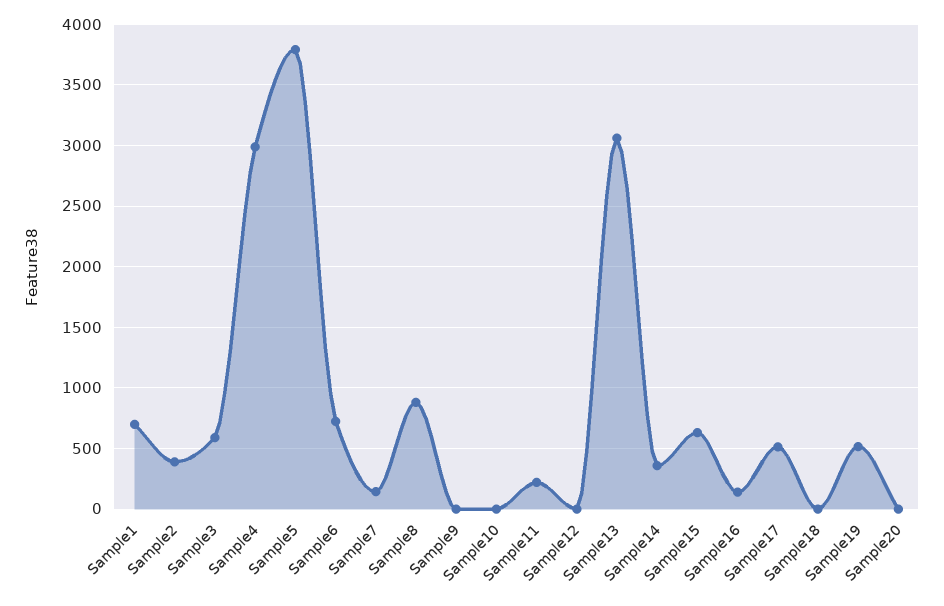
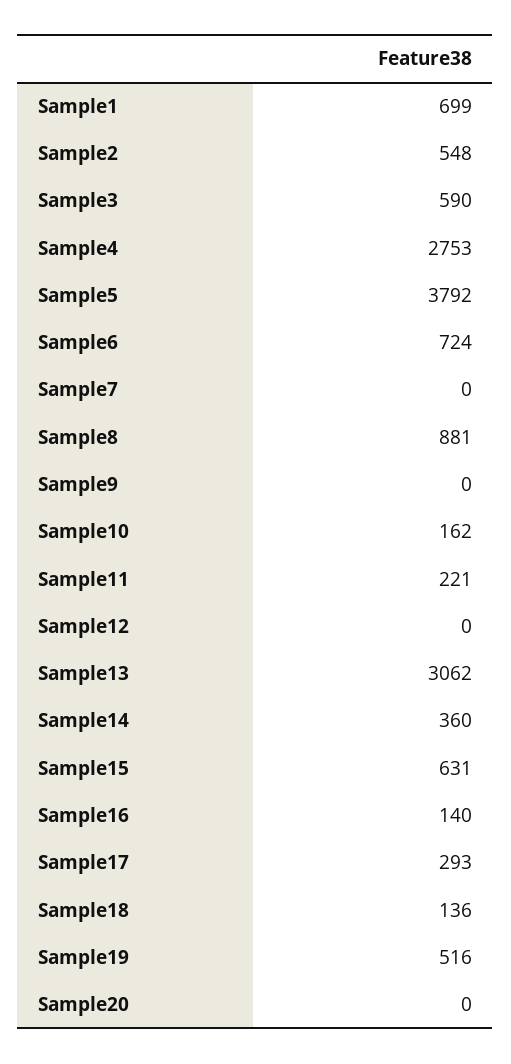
  {
    "Sample1": 699,
-   "Sample2": 400,
+   "Sample2": 548,
    "Sample3": 590,
-   "Sample4": 3000,
+   "Sample4": 2753,
    "Sample5": 3792,
    "Sample6": 724,
-   "Sample7": 150,
+   "Sample7": 0,
    "Sample8": 881,
    "Sample9": 0,
-   "Sample10": 0,
+   "Sample10": 162,
    "Sample11": 221,
    "Sample12": 0,
    "Sample13": 3062,
    "Sample14": 360,
    "Sample15": 631,
    "Sample16": 140,
-   "Sample17": 500,
+   "Sample17": 293,
-   "Sample18": 0,
+   "Sample18": 136,
    "Sample19": 516,
    "Sample20": 0
  }

